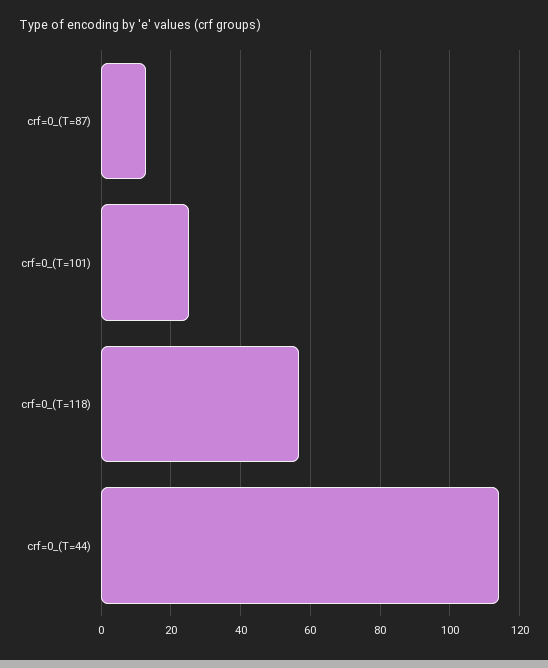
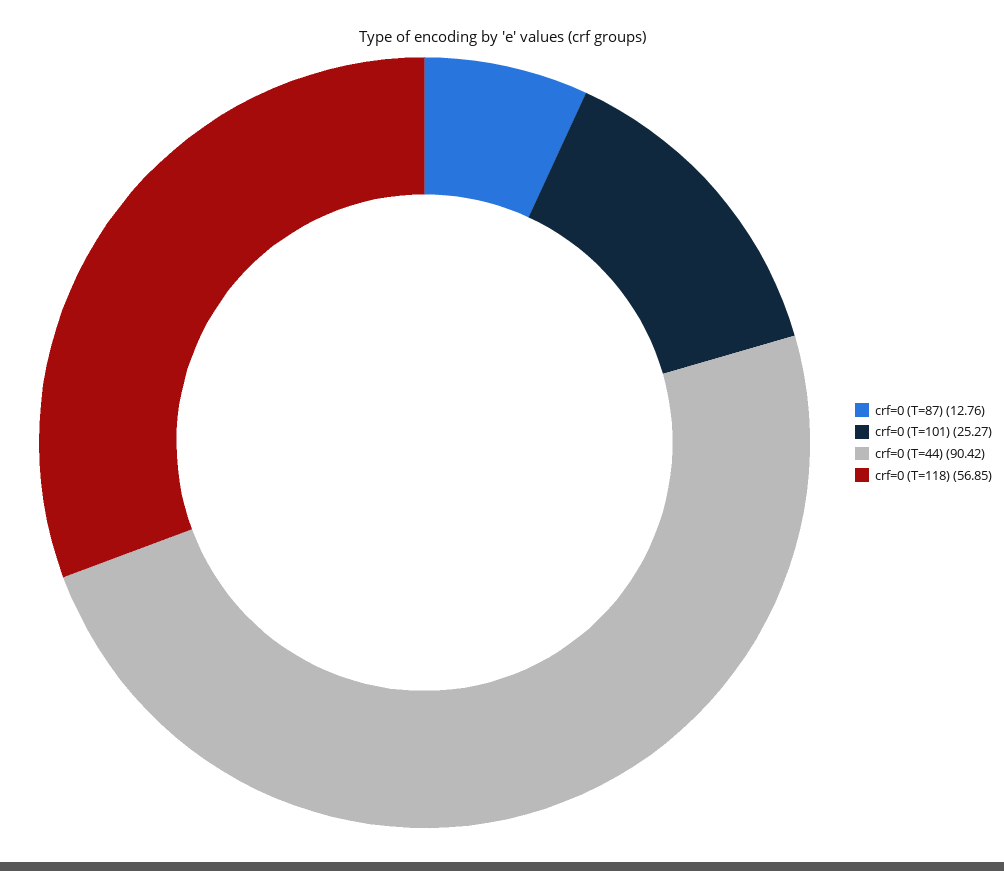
  {
    "crf=0_(T=87)": 12.76,
    "crf=0_(T=101)": 25.27,
    "crf=0_(T=118)": 56.85,
-   "crf=0_(T=44)": 114
+   "crf=0_(T=44)": 90.42
  }

